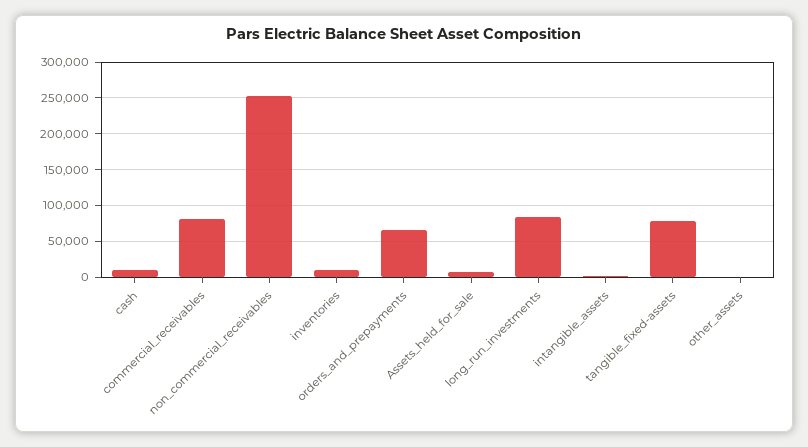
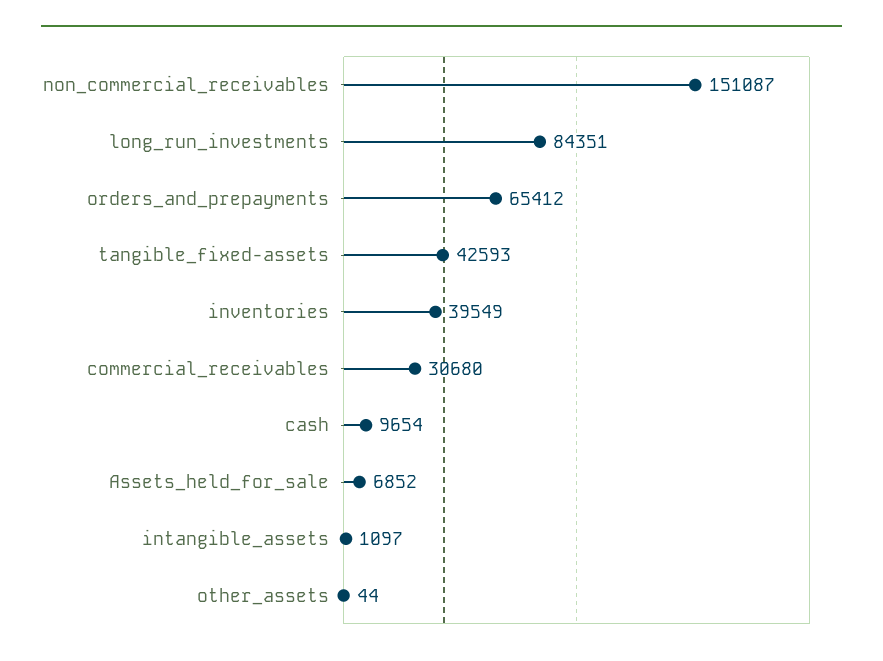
  {
    "cash": 9654,
-   "commercial_receivables": 80000,
+   "commercial_receivables": 30680,
-   "non_commercial_receivables": 250000,
+   "non_commercial_receivables": 151087,
-   "inventories": 10000,
+   "inventories": 39549,
    "orders_and_prepayments": 65412,
    "Assets_held_for_sale": 6852,
    "long_run_investments": 84351,
    "intangible_assets": 1097,
-   "tangible_fixed-assets": 80000,
+   "tangible_fixed-assets": 42593,
    "other_assets": 44
  }

